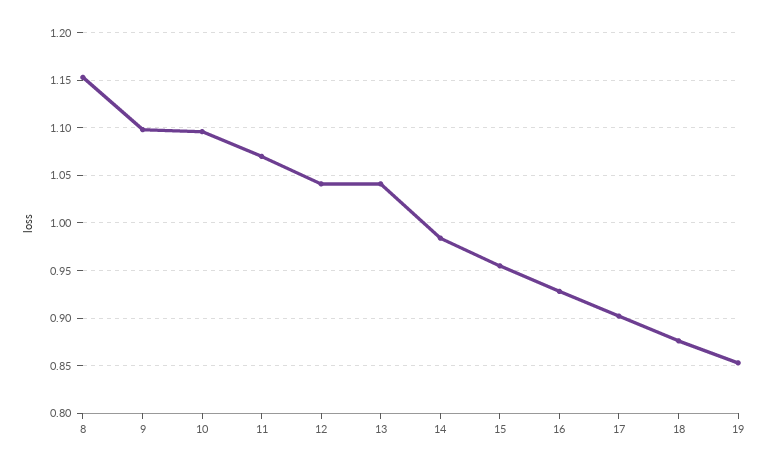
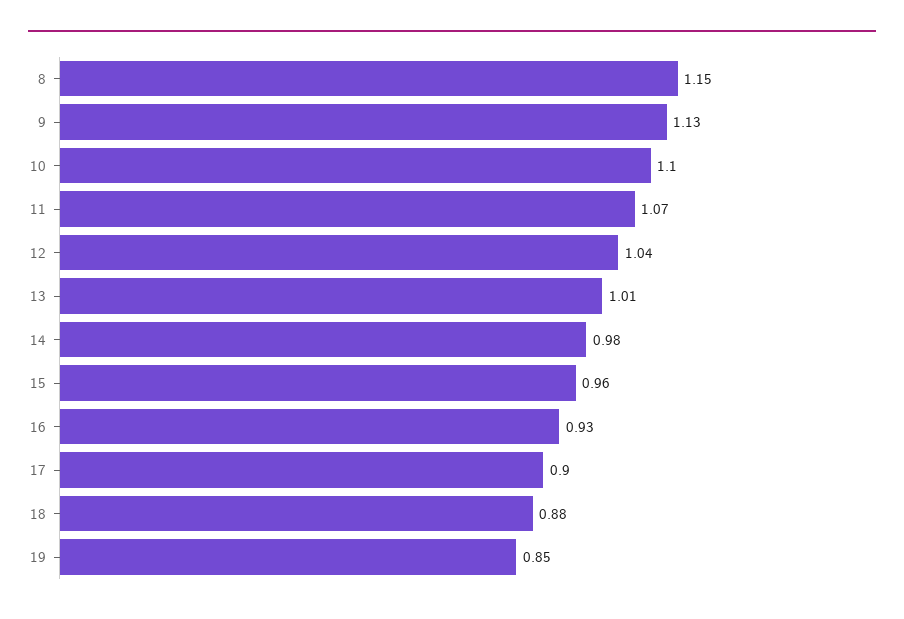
  {
    "8": 1.15,
-   "9": 1.1,
+   "9": 1.13,
    "10": 1.1,
    "11": 1.07,
    "12": 1.04,
-   "13": 1.04,
+   "13": 1.01,
    "14": 0.98,
    "15": 0.96,
    "16": 0.93,
    "17": 0.9,
    "18": 0.88,
    "19": 0.85
  }

